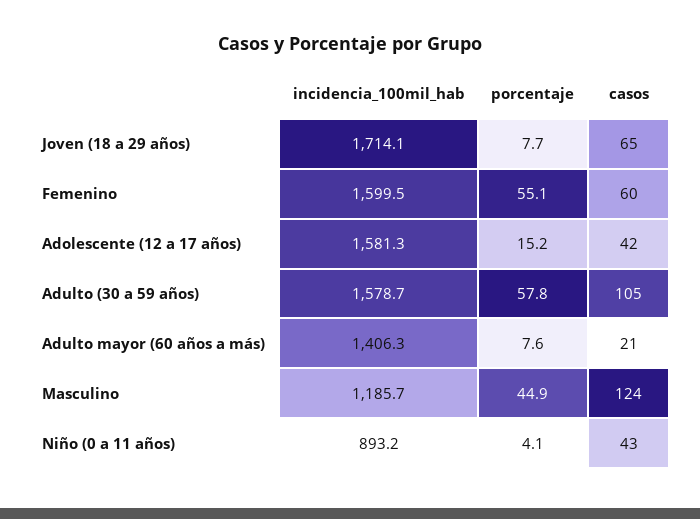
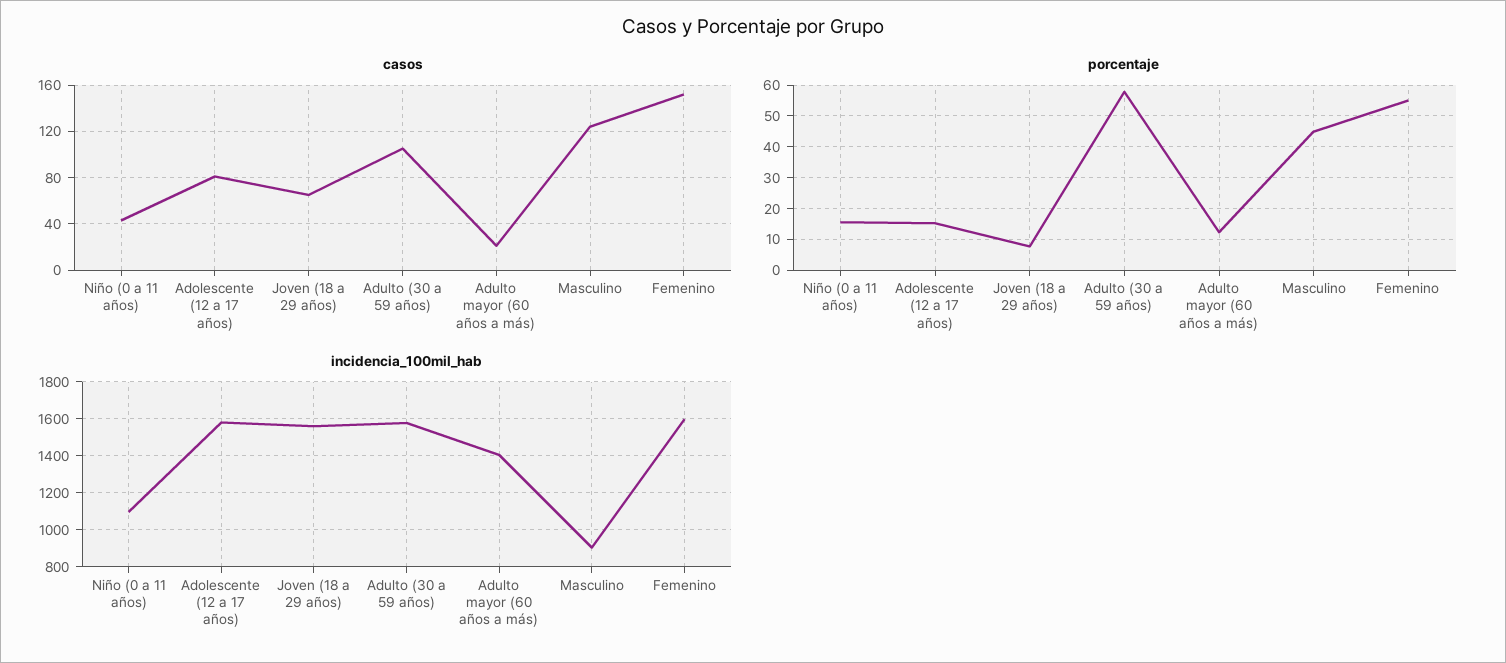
  {
    "incidencia_100mil_hab": {
-     "Joven (18 a 29 años)": 1714.1,
+     "Joven (18 a 29 años)": 1550,
      "Femenino": 1599.5,
      "Adolescente (12 a 17 años)": 1581.3,
      "Adulto (30 a 59 años)": 1578.7,
      "Adulto mayor (60 años a más)": 1406.3,
-     "Masculino": 1185.7,
+     "Masculino": 900,
-     "Niño (0 a 11 años)": 893.2
+     "Niño (0 a 11 años)": 1100
    },
    "porcentaje": {
      "Joven (18 a 29 años)": 7.7,
      "Femenino": 55.1,
      "Adolescente (12 a 17 años)": 15.2,
      "Adulto (30 a 59 años)": 57.8,
-     "Adulto mayor (60 años a más)": 7.6,
+     "Adulto mayor (60 años a más)": 12,
      "Masculino": 44.9,
-     "Niño (0 a 11 años)": 4.1
+     "Niño (0 a 11 años)": 16
    },
    "casos": {
      "Joven (18 a 29 años)": 65,
-     "Femenino": 60,
+     "Femenino": 150,
-     "Adolescente (12 a 17 años)": 42,
+     "Adolescente (12 a 17 años)": 80,
      "Adulto (30 a 59 años)": 105,
      "Adulto mayor (60 años a más)": 21,
      "Masculino": 124,
      "Niño (0 a 11 años)": 43
    }
  }

